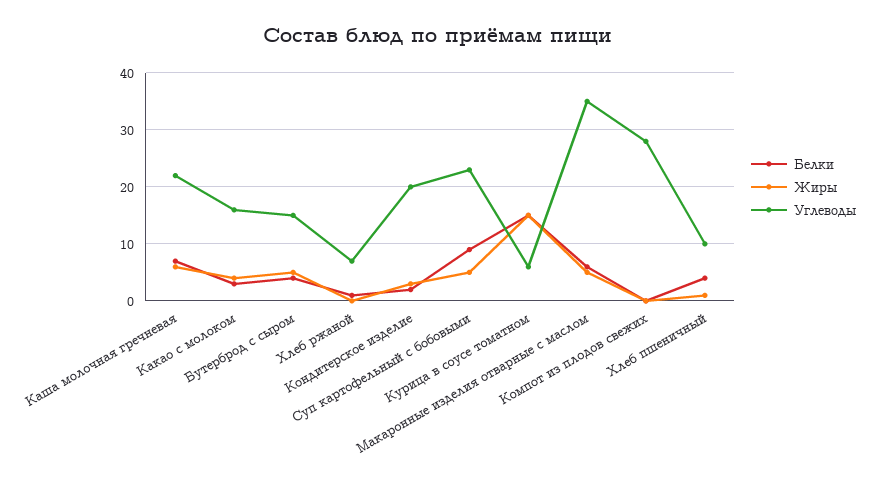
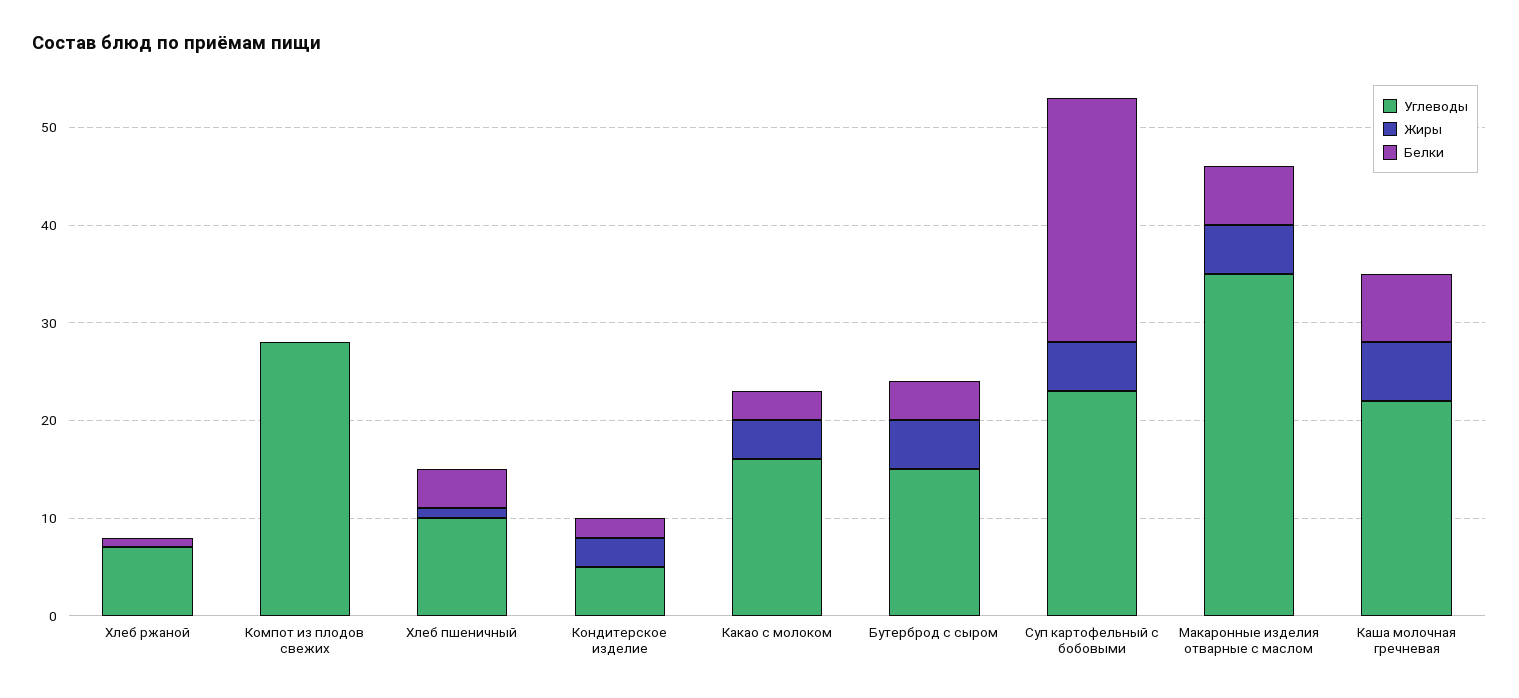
  {
    "Белки": {
      "Каша молочная гречневая": 7,
      "Какао с молоком": 3,
      "Бутерброд с сыром": 4,
      "Хлеб ржаной": 1,
      "Кондитерское изделие": 2,
-     "Суп картофельный с бобовыми": 10,
+     "Суп картофельный с бобовыми": 25,
-     "Курица в соусе томатном": 15,
      "Макаронные изделия отварные с маслом": 6,
      "Компот из плодов свежих": 0,
      "Хлеб пшеничный": 4
    },
    "Жиры": {
      "Каша молочная гречневая": 6,
      "Какао с молоком": 4,
      "Бутерброд с сыром": 5,
      "Хлеб ржаной": 0,
      "Кондитерское изделие": 3,
      "Суп картофельный с бобовыми": 5,
-     "Курица в соусе томатном": 15,
      "Макаронные изделия отварные с маслом": 5,
      "Компот из плодов свежих": 0,
      "Хлеб пшеничный": 1
    },
    "Углеводы": {
      "Каша молочная гречневая": 22,
      "Какао с молоком": 16,
      "Бутерброд с сыром": 15,
      "Хлеб ржаной": 7,
-     "Кондитерское изделие": 20,
+     "Кондитерское изделие": 5,
      "Суп картофельный с бобовыми": 23,
-     "Курица в соусе томатном": 5,
      "Макаронные изделия отварные с маслом": 35,
      "Компот из плодов свежих": 28,
      "Хлеб пшеничный": 10
    }
  }

